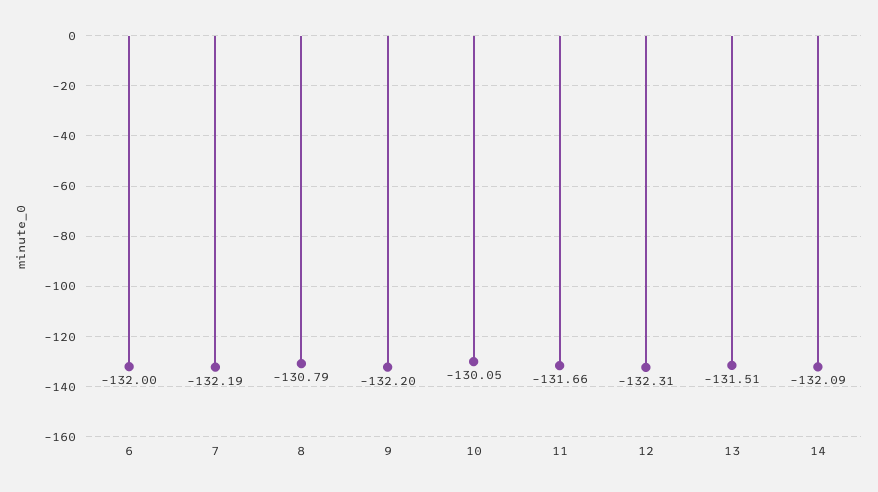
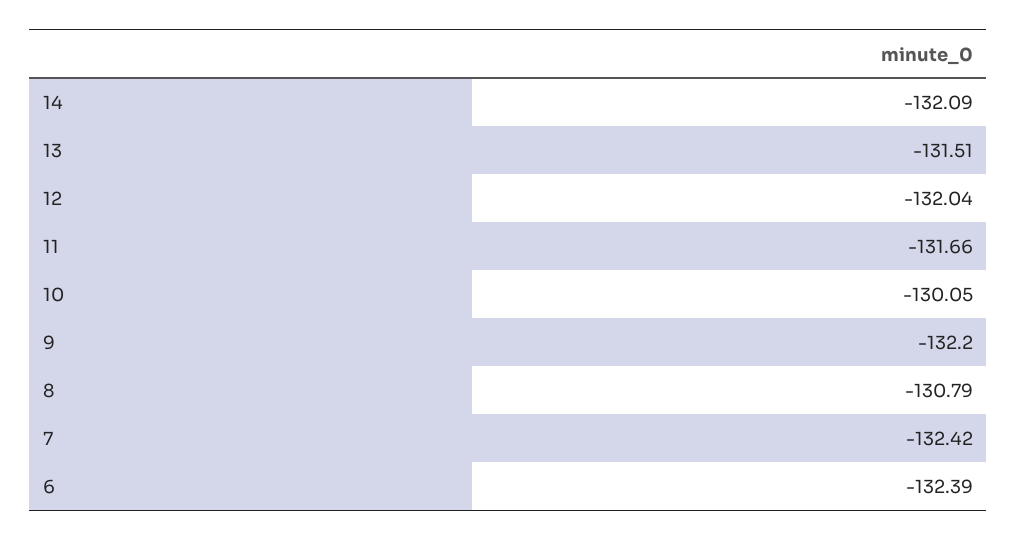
  {
-   "6": -132,
+   "6": -132.39,
-   "7": -132.19,
+   "7": -132.42,
    "8": -130.79,
    "9": -132.2,
    "10": -130.05,
    "11": -131.66,
-   "12": -132.31,
+   "12": -132.04,
    "13": -131.51,
    "14": -132.09
  }

